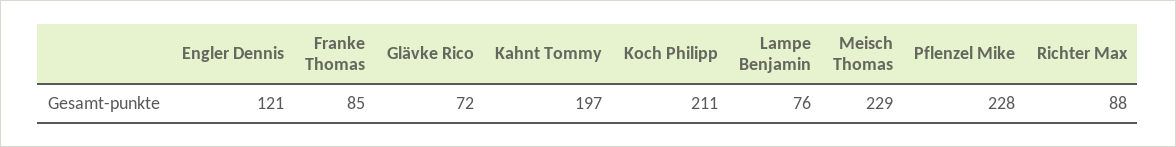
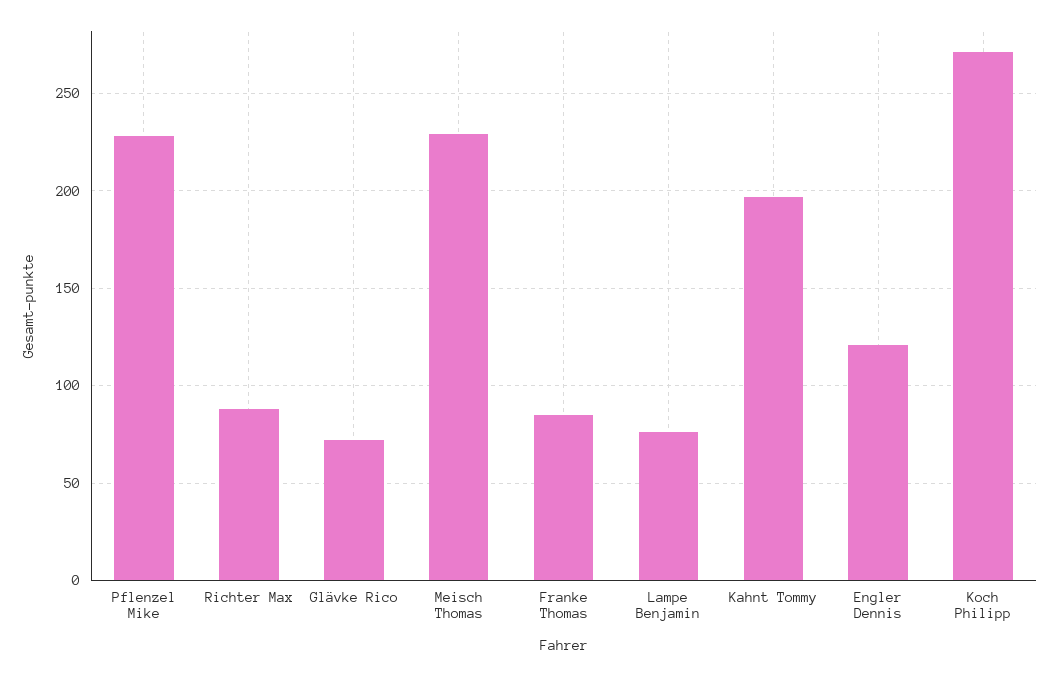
  {
    "Engler Dennis": 121,
    "Franke Thomas": 85,
    "Glävke Rico": 72,
    "Kahnt Tommy": 197,
-   "Koch Philipp": 211,
+   "Koch Philipp": 270,
    "Lampe Benjamin": 76,
    "Meisch Thomas": 229,
    "Pflenzel Mike": 228,
    "Richter Max": 88
  }

